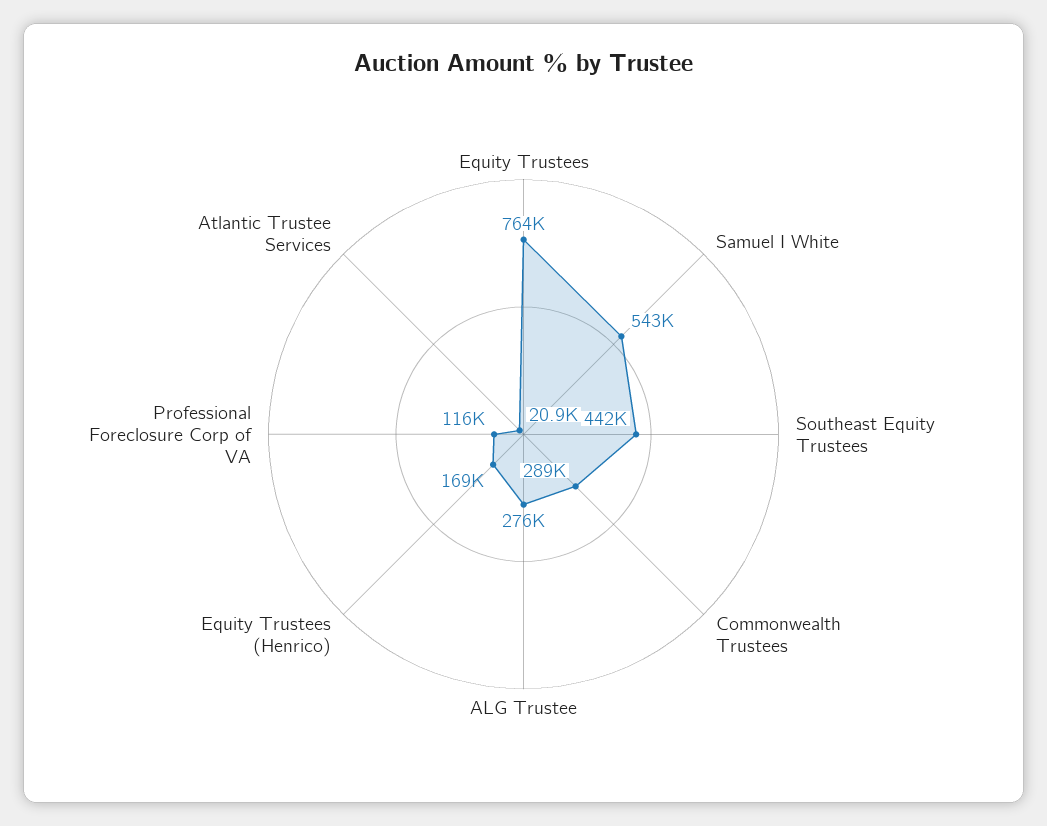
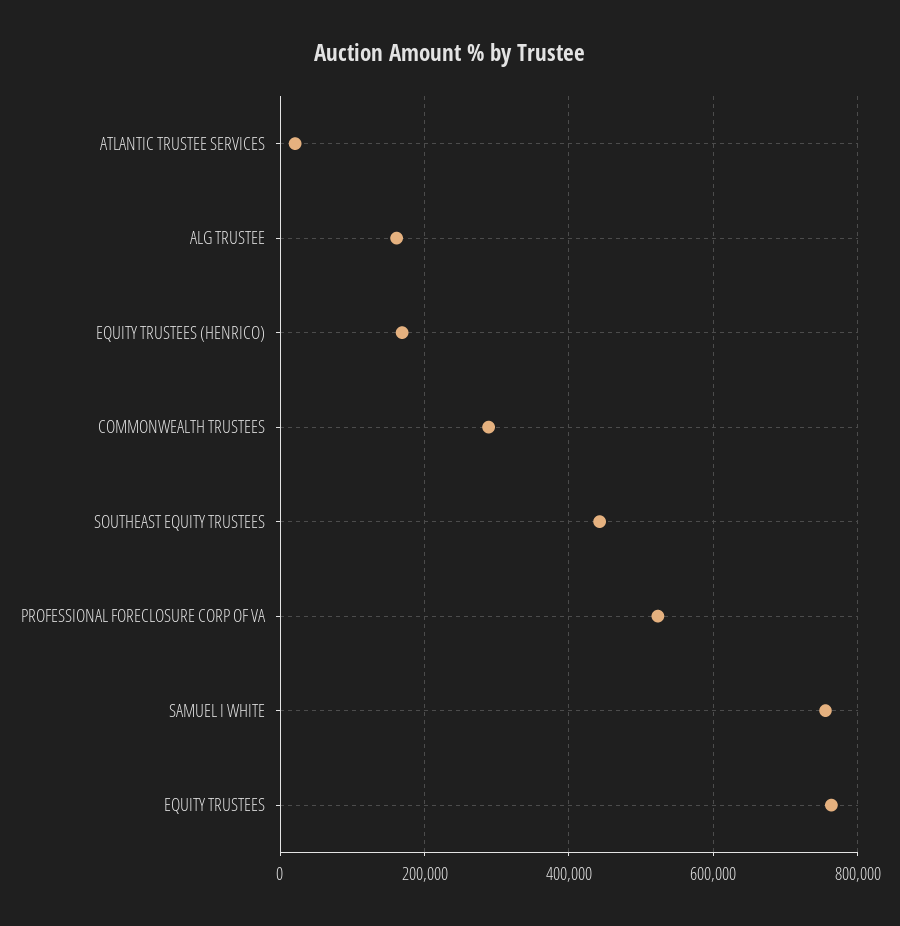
  {
    "Equity Trustees": 764000,
-   "Samuel I White": 543000,
+   "Samuel I White": 760000,
    "Southeast Equity Trustees": 442000,
    "Commonwealth Trustees": 289000,
-   "ALG Trustee": 276000,
+   "ALG Trustee": 160000,
    "Equity Trustees (Henrico)": 169000,
-   "Professional Foreclosure Corp of VA": 116000,
+   "Professional Foreclosure Corp of VA": 520000,
    "Atlantic Trustee Services": 20900
  }

